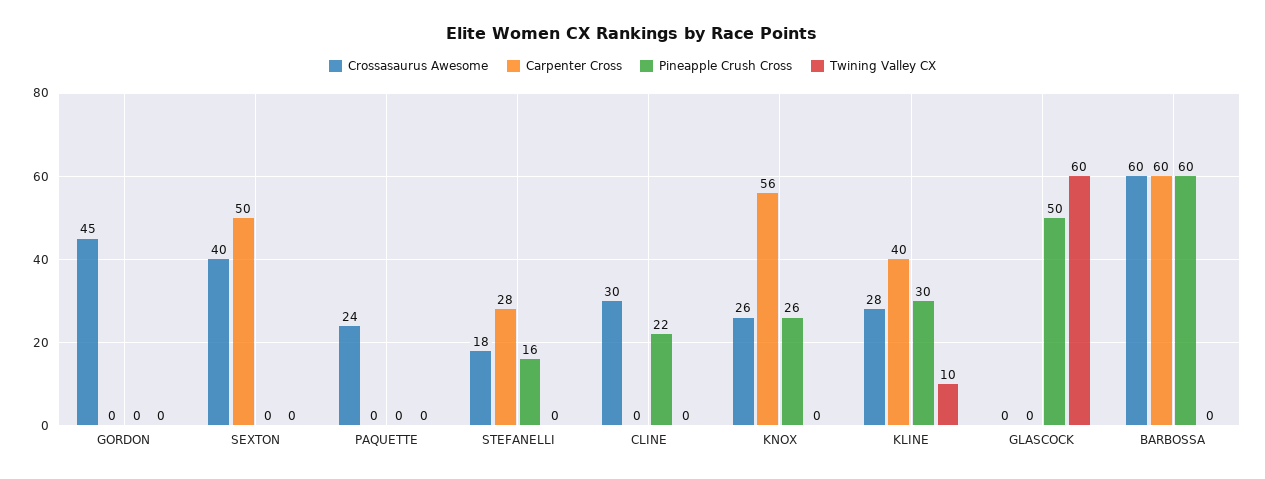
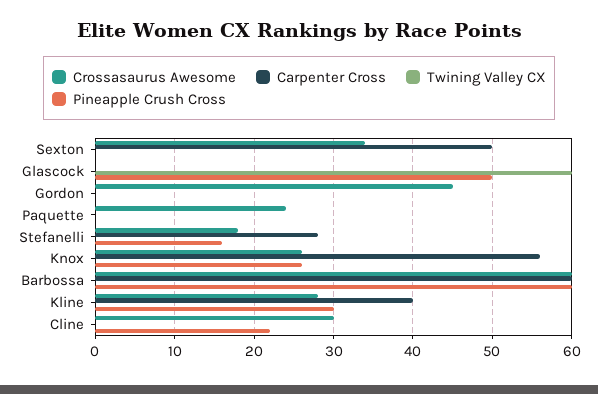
  {
    "Crossasaurus Awesome": {
      "GORDON": 45,
-     "SEXTON": 40,
+     "SEXTON": 34,
      "PAQUETTE": 24,
      "STEFANELLI": 18,
      "CLINE": 30,
      "KNOX": 26,
      "KLINE": 28,
      "GLASCOCK": 0,
      "BARBOSSA": 60
    },
    "Carpenter Cross": {
      "GORDON": 0,
      "SEXTON": 50,
      "PAQUETTE": 0,
      "STEFANELLI": 28,
      "CLINE": 0,
      "KNOX": 56,
      "KLINE": 40,
      "GLASCOCK": 0,
      "BARBOSSA": 60
    },
    "Pineapple Crush Cross": {
      "GORDON": 0,
      "SEXTON": 0,
      "PAQUETTE": 0,
      "STEFANELLI": 16,
      "CLINE": 22,
      "KNOX": 26,
      "KLINE": 30,
      "GLASCOCK": 50,
      "BARBOSSA": 60
    },
    "Twining Valley CX": {
      "GORDON": 0,
      "SEXTON": 0,
      "PAQUETTE": 0,
      "STEFANELLI": 0,
      "CLINE": 0,
      "KNOX": 0,
-     "KLINE": 10,
+     "KLINE": 0,
      "GLASCOCK": 60,
      "BARBOSSA": 0
    }
  }

